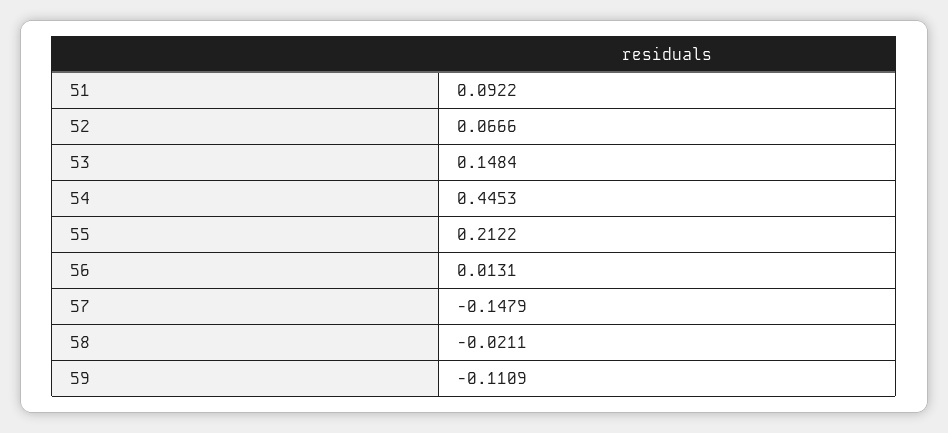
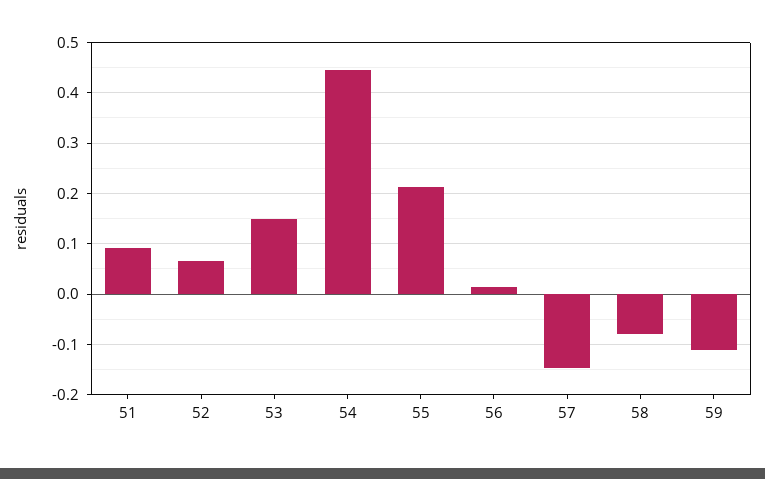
  {
    "51": 0.0922,
    "52": 0.0666,
    "53": 0.1484,
    "54": 0.4453,
    "55": 0.2122,
    "56": 0.0131,
    "57": -0.1479,
-   "58": -0.0211,
+   "58": -0.08,
    "59": -0.1109
  }

